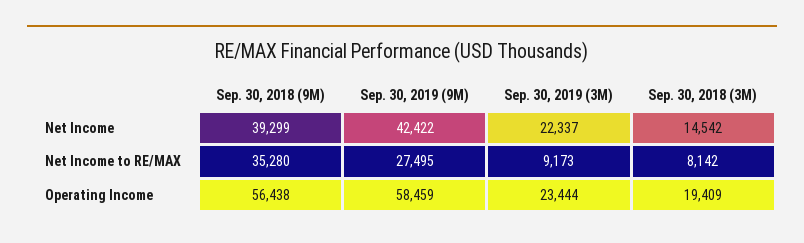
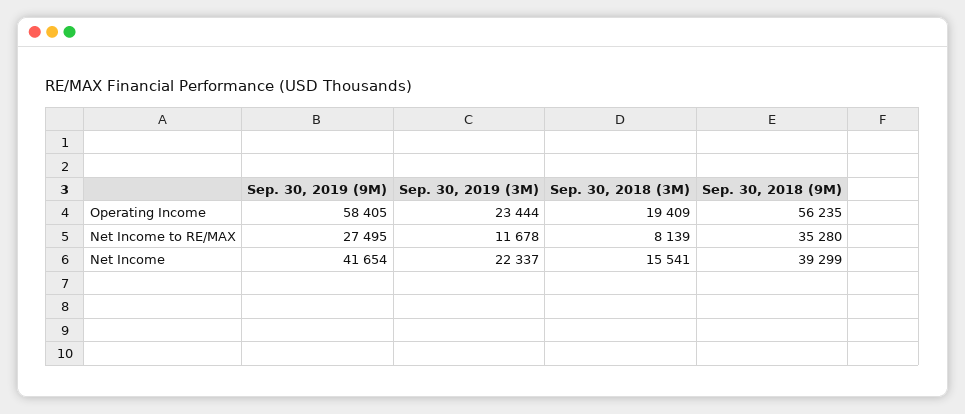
  {
    "Sep. 30, 2018 (9M)": {
      "Net Income": 39299,
      "Net Income to RE/MAX": 35280,
-     "Operating Income": 56438
+     "Operating Income": 56235
    },
    "Sep. 30, 2019 (9M)": {
-     "Net Income": 42422,
+     "Net Income": 41654,
      "Net Income to RE/MAX": 27495,
-     "Operating Income": 58459
+     "Operating Income": 58405
    },
    "Sep. 30, 2019 (3M)": {
      "Net Income": 22337,
-     "Net Income to RE/MAX": 9173,
+     "Net Income to RE/MAX": 11678,
      "Operating Income": 23444
    },
    "Sep. 30, 2018 (3M)": {
-     "Net Income": 14542,
+     "Net Income": 15541,
-     "Net Income to RE/MAX": 8142,
+     "Net Income to RE/MAX": 8139,
      "Operating Income": 19409
    }
  }

